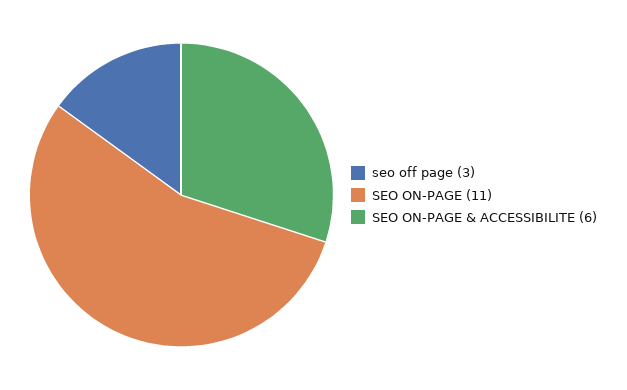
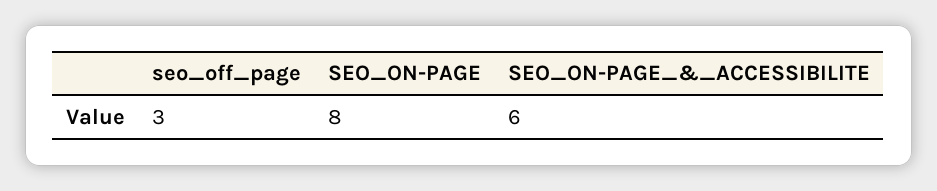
  {
    "seo off page": 3,
-   "SEO ON-PAGE": 11,
+   "SEO ON-PAGE": 8,
    "SEO ON-PAGE & ACCESSIBILITE": 6
  }

